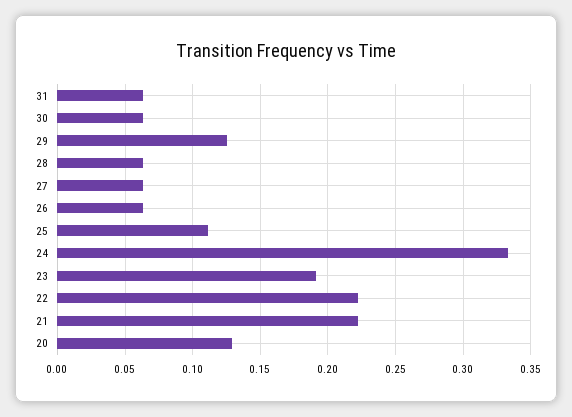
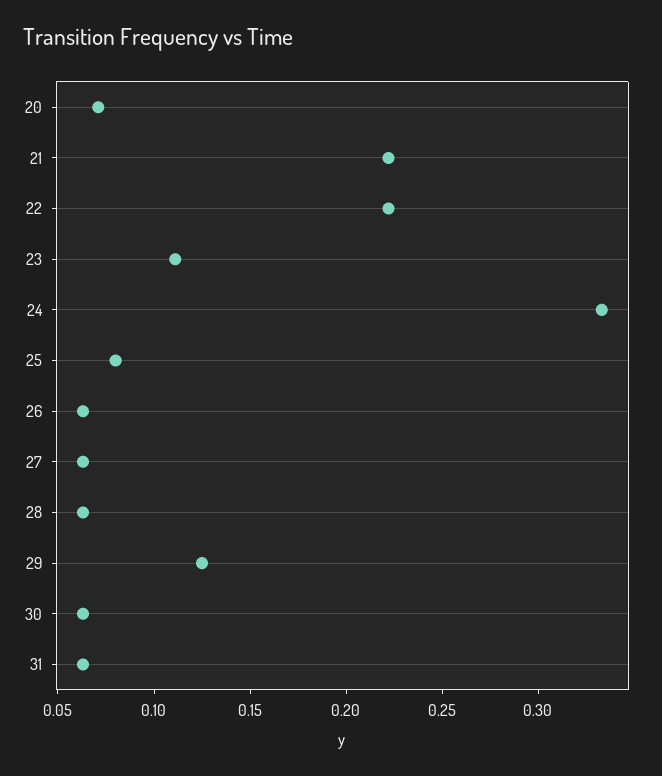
  {
    "31": 0.065,
    "30": 0.065,
    "29": 0.125,
    "28": 0.065,
    "27": 0.065,
    "26": 0.065,
-   "25": 0.11,
+   "25": 0.08,
    "24": 0.335,
-   "23": 0.19,
+   "23": 0.11,
    "22": 0.22,
    "21": 0.22,
-   "20": 0.13
+   "20": 0.07
  }

